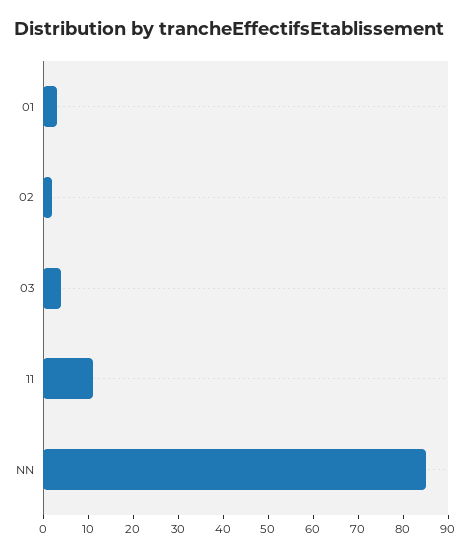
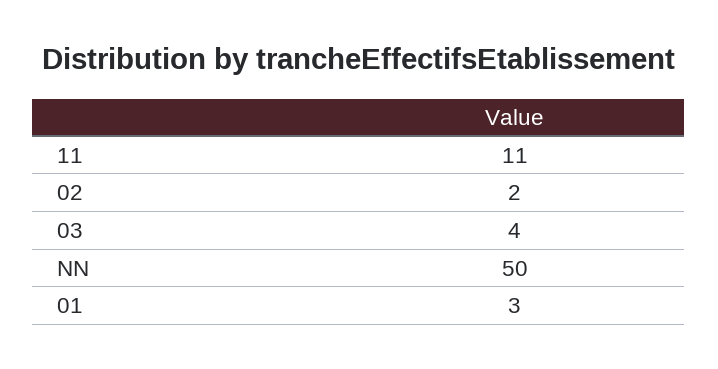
  {
    "01": 3,
    "02": 2,
    "03": 4,
    "11": 11,
-   "NN": 85
+   "NN": 50
  }

